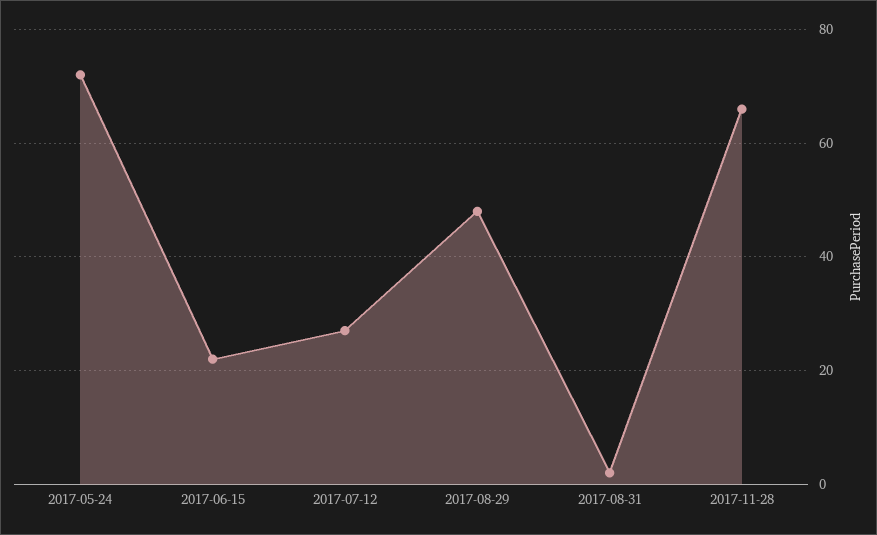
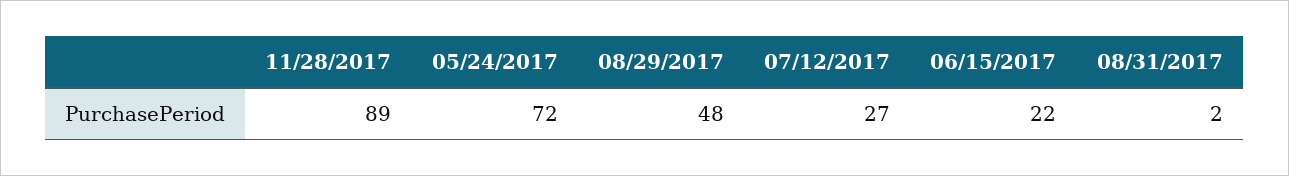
  {
    "2017-05-24": 72,
    "2017-06-15": 22,
    "2017-07-12": 27,
    "2017-08-29": 48,
    "2017-08-31": 2,
-   "2017-11-28": 65
+   "2017-11-28": 89
  }

